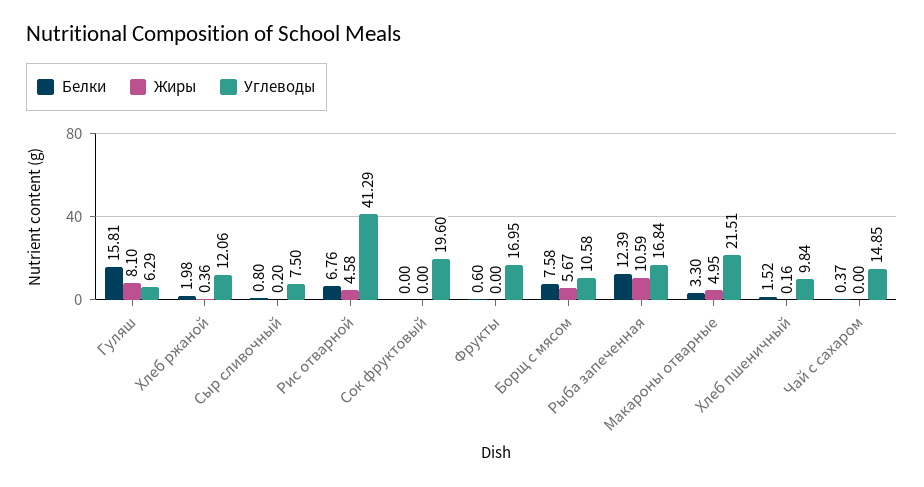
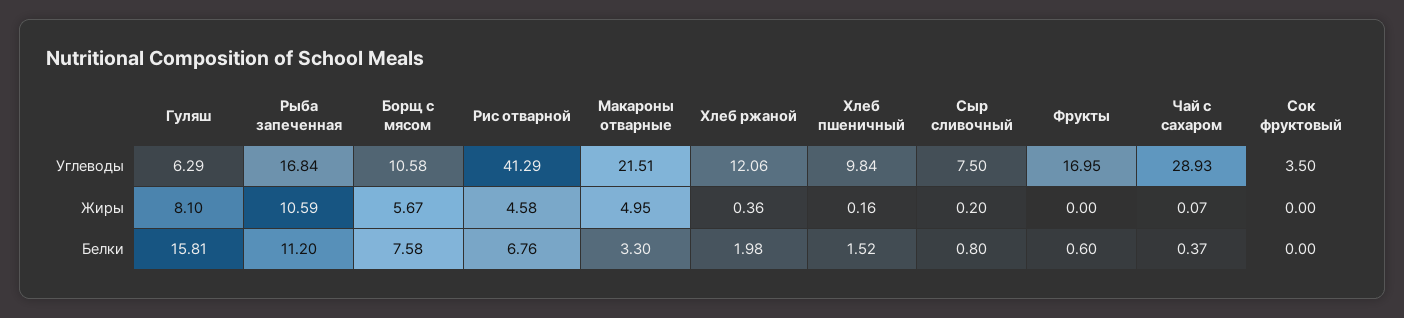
  {
    "Белки": {
      "Гуляш": 15.81,
      "Хлеб ржаной": 1.98,
      "Сыр сливочный": 0.8,
      "Рис отварной": 6.76,
      "Сок фруктовый": 0,
      "Фрукты": 0.6,
      "Борщ с мясом": 7.58,
-     "Рыба запеченная": 12.39,
+     "Рыба запеченная": 11.2,
      "Макароны отварные": 3.3,
      "Хлеб пшеничный": 1.52,
      "Чай с сахаром": 0.37
    },
    "Жиры": {
      "Гуляш": 8.1,
      "Хлеб ржаной": 0.36,
      "Сыр сливочный": 0.2,
      "Рис отварной": 4.58,
      "Сок фруктовый": 0,
      "Фрукты": 0,
      "Борщ с мясом": 5.67,
      "Рыба запеченная": 10.59,
      "Макароны отварные": 4.95,
      "Хлеб пшеничный": 0.16,
-     "Чай с сахаром": 0
+     "Чай с сахаром": 0.07
    },
    "Углеводы": {
      "Гуляш": 6.29,
      "Хлеб ржаной": 12.06,
      "Сыр сливочный": 7.5,
      "Рис отварной": 41.29,
-     "Сок фруктовый": 19.6,
+     "Сок фруктовый": 3.5,
      "Фрукты": 16.95,
      "Борщ с мясом": 10.58,
      "Рыба запеченная": 16.84,
      "Макароны отварные": 21.51,
      "Хлеб пшеничный": 9.84,
-     "Чай с сахаром": 14.85
+     "Чай с сахаром": 28.93
    }
  }

